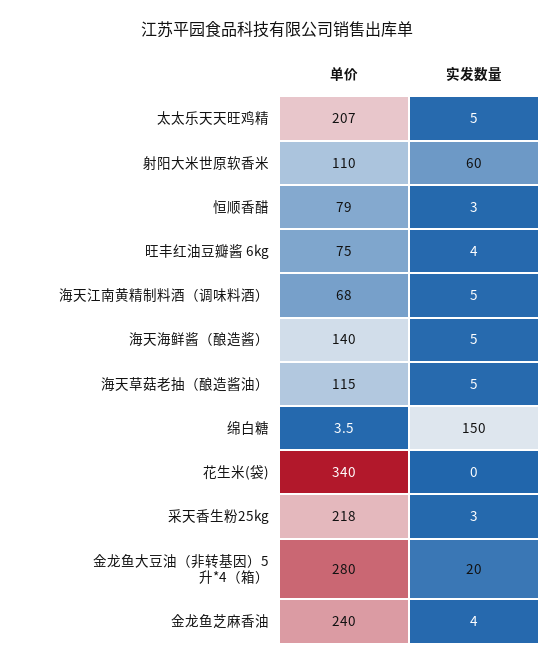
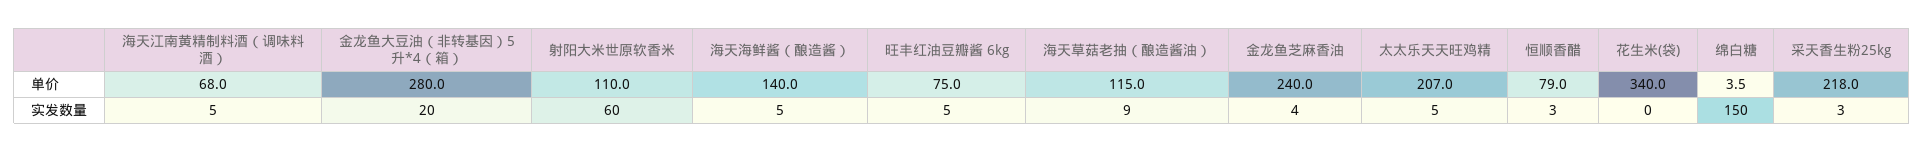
  {
    "单价": {
      "太太乐天天旺鸡精": 207,
      "射阳大米世原软香米": 110,
      "恒顺香醋": 79,
      "旺丰红油豆瓣酱 6kg": 75,
      "海天江南黄精制料酒（调味料酒）": 68,
      "海天海鲜酱（酿造酱）": 140,
      "海天草菇老抽（酿造酱油）": 115,
      "绵白糖": 3.5,
      "花生米(袋)": 340,
      "采天香生粉25kg": 218,
      "金龙鱼大豆油（非转基因）5升*4（箱）": 280,
      "金龙鱼芝麻香油": 240
    },
    "实发数量": {
      "太太乐天天旺鸡精": 5,
      "射阳大米世原软香米": 60,
      "恒顺香醋": 3,
-     "旺丰红油豆瓣酱 6kg": 4,
+     "旺丰红油豆瓣酱 6kg": 5,
      "海天江南黄精制料酒（调味料酒）": 5,
      "海天海鲜酱（酿造酱）": 5,
-     "海天草菇老抽（酿造酱油）": 5,
+     "海天草菇老抽（酿造酱油）": 9,
      "绵白糖": 150,
      "花生米(袋)": 0,
      "采天香生粉25kg": 3,
      "金龙鱼大豆油（非转基因）5升*4（箱）": 20,
      "金龙鱼芝麻香油": 4
    }
  }

